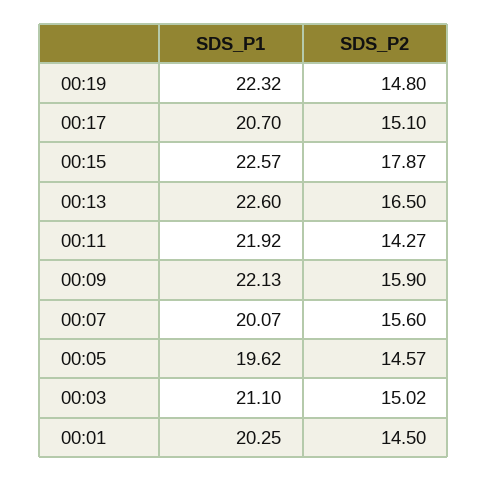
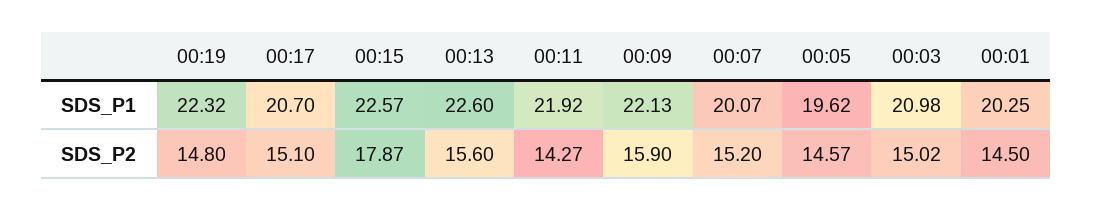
  {
    "SDS_P1": {
      "00:19": 22.32,
      "00:17": 20.7,
      "00:15": 22.57,
      "00:13": 22.6,
      "00:11": 21.92,
      "00:09": 22.13,
      "00:07": 20.07,
      "00:05": 19.62,
-     "00:03": 21.1,
+     "00:03": 20.98,
      "00:01": 20.25
    },
    "SDS_P2": {
      "00:19": 14.8,
      "00:17": 15.1,
      "00:15": 17.87,
-     "00:13": 16.5,
+     "00:13": 15.6,
      "00:11": 14.27,
      "00:09": 15.9,
-     "00:07": 15.6,
+     "00:07": 15.2,
      "00:05": 14.57,
      "00:03": 15.02,
      "00:01": 14.5
    }
  }

